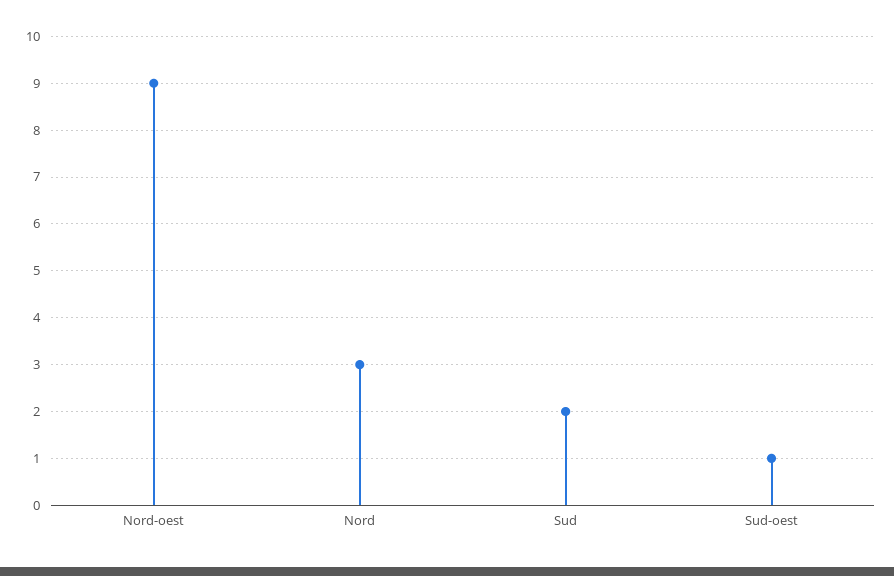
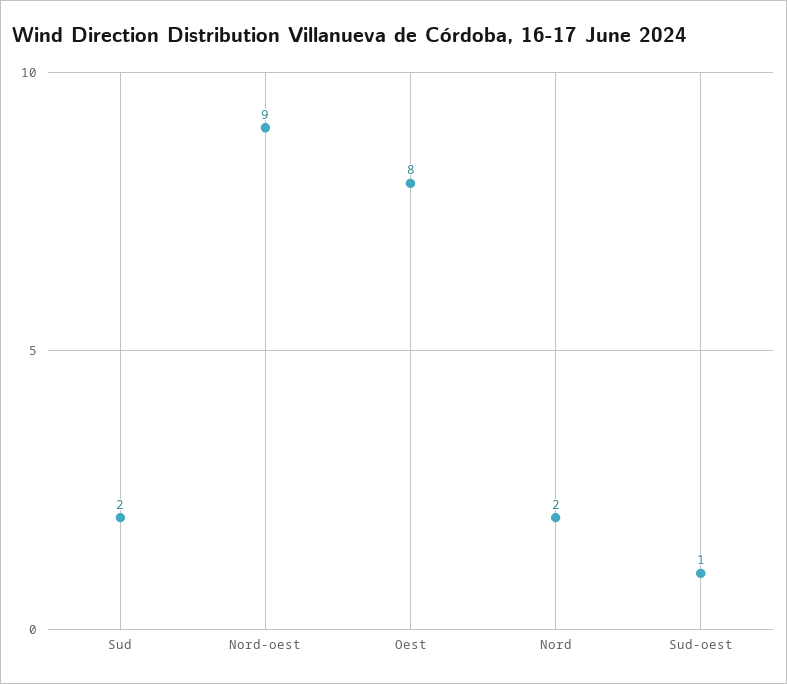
  {
    "Nord-oest": 9,
-   "Nord": 3,
+   "Nord": 2,
    "Sud": 2,
-   "Sud-oest": 1
+   "Sud-oest": 1,
+   "Oest": 8
  }

